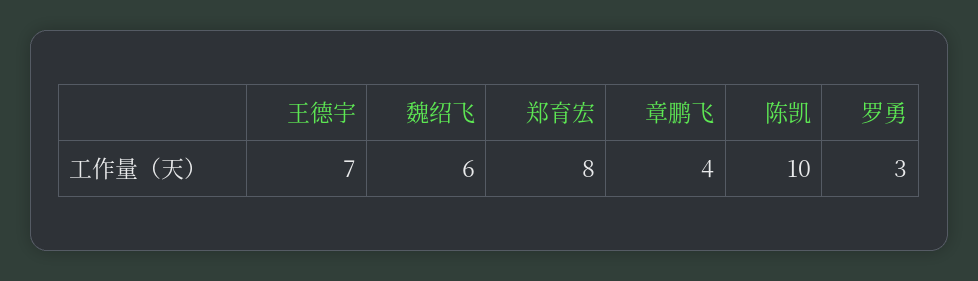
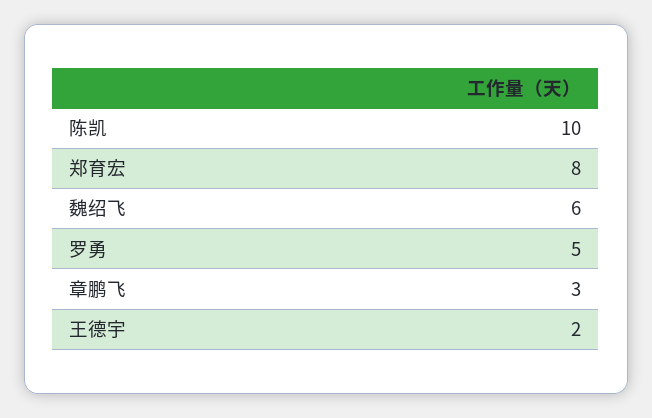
  {
-   "王德宇": 7,
+   "王德宇": 2,
    "魏绍飞": 6,
    "郑育宏": 8,
-   "章鹏飞": 4,
+   "章鹏飞": 3,
    "陈凯": 10,
-   "罗勇": 3
+   "罗勇": 5
  }

